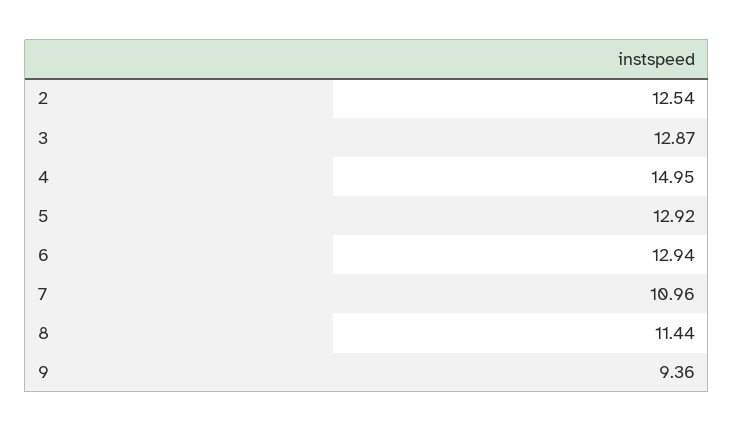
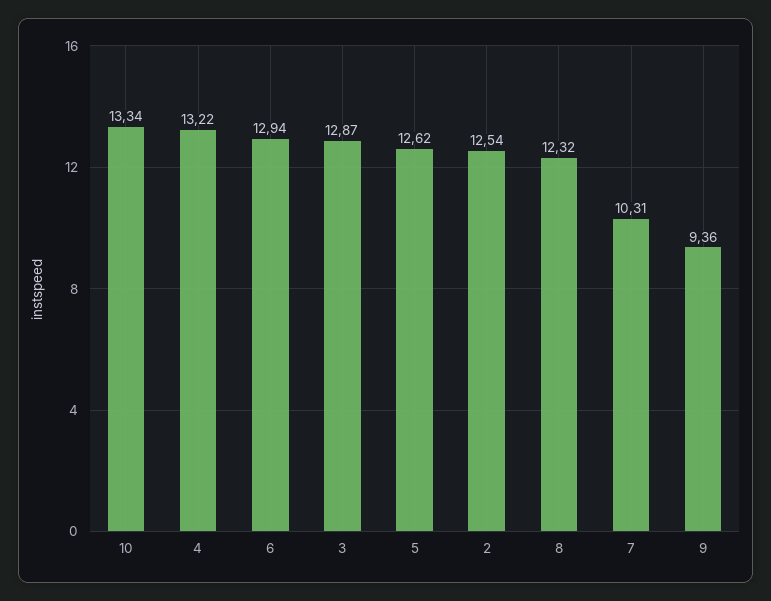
  {
    "2": 12.54,
    "3": 12.87,
-   "4": 14.95,
+   "4": 13.22,
-   "5": 12.92,
+   "5": 12.62,
    "6": 12.94,
-   "7": 10.96,
+   "7": 10.31,
-   "8": 11.44,
+   "8": 12.32,
-   "9": 9.36
+   "9": 9.36,
+   "10": 13.34
  }

